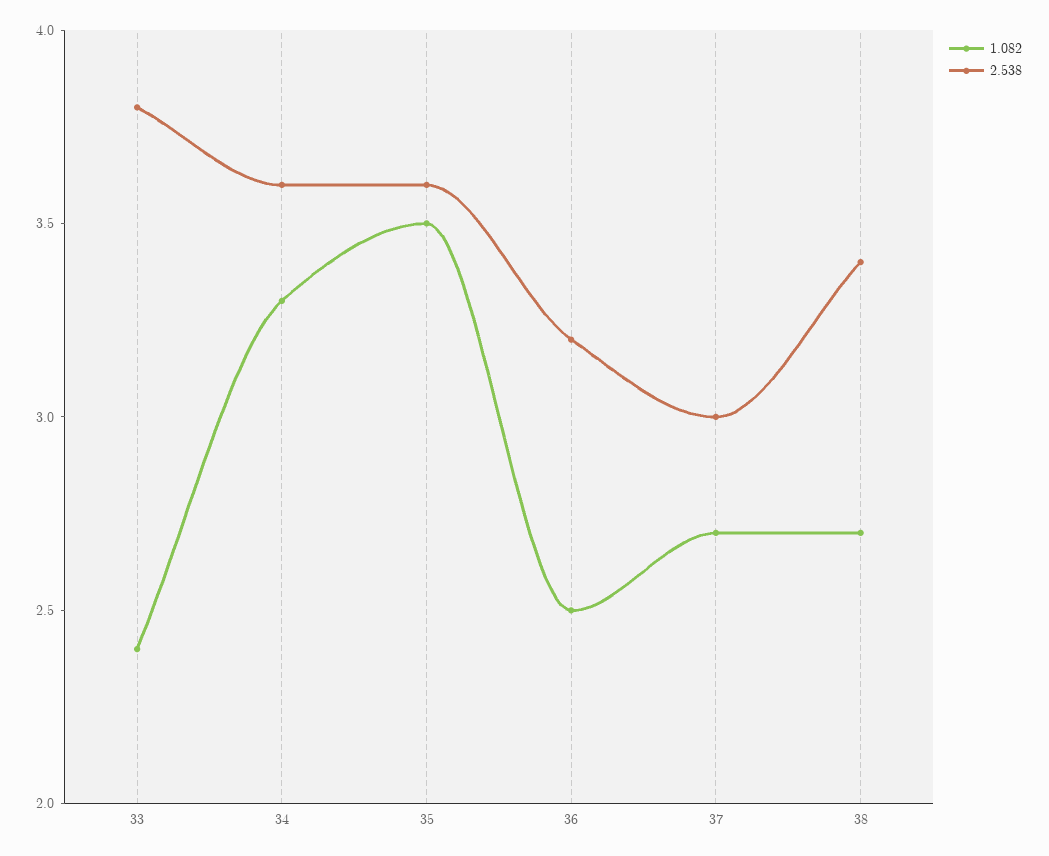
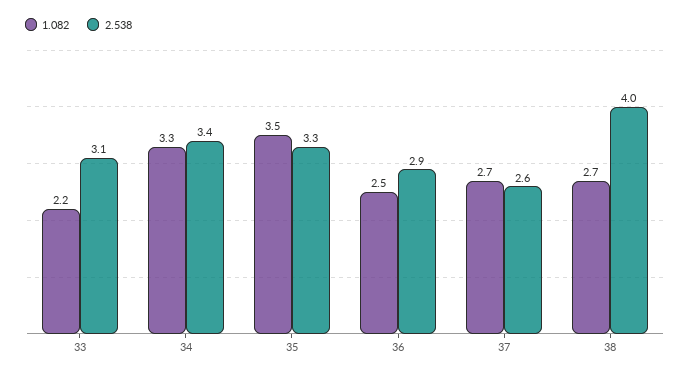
  {
    "1.082": {
-     "33": 2.4,
+     "33": 2.2,
      "34": 3.3,
      "35": 3.5,
      "36": 2.5,
      "37": 2.7,
      "38": 2.7
    },
    "2.538": {
-     "33": 3.8,
+     "33": 3.1,
-     "34": 3.6,
+     "34": 3.4,
-     "35": 3.6,
+     "35": 3.3,
-     "36": 3.2,
+     "36": 2.9,
-     "37": 3,
+     "37": 2.6,
-     "38": 3.4
+     "38": 4
    }
  }

